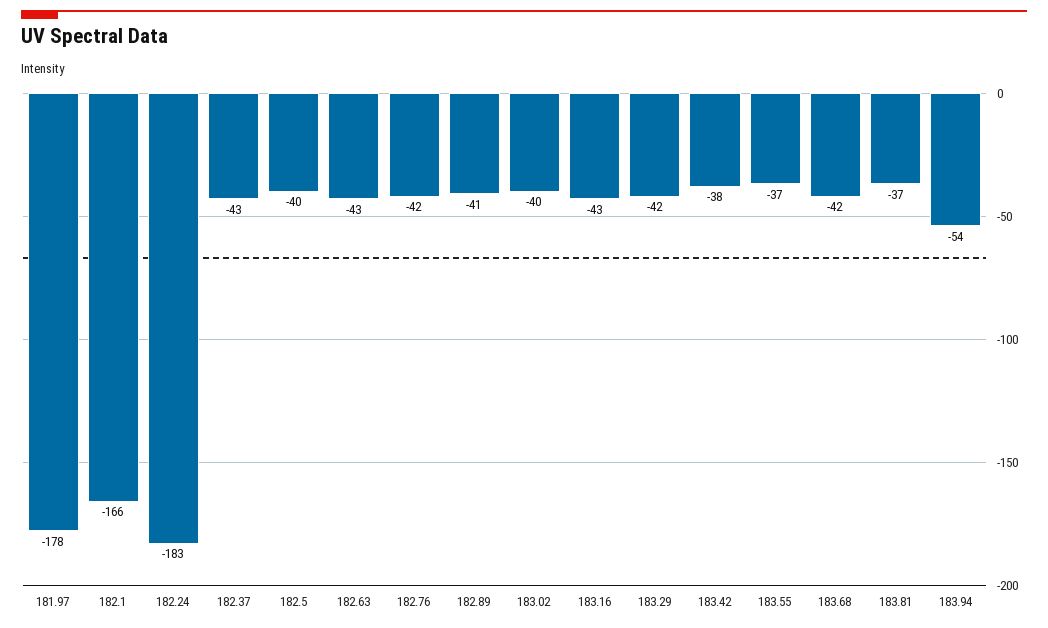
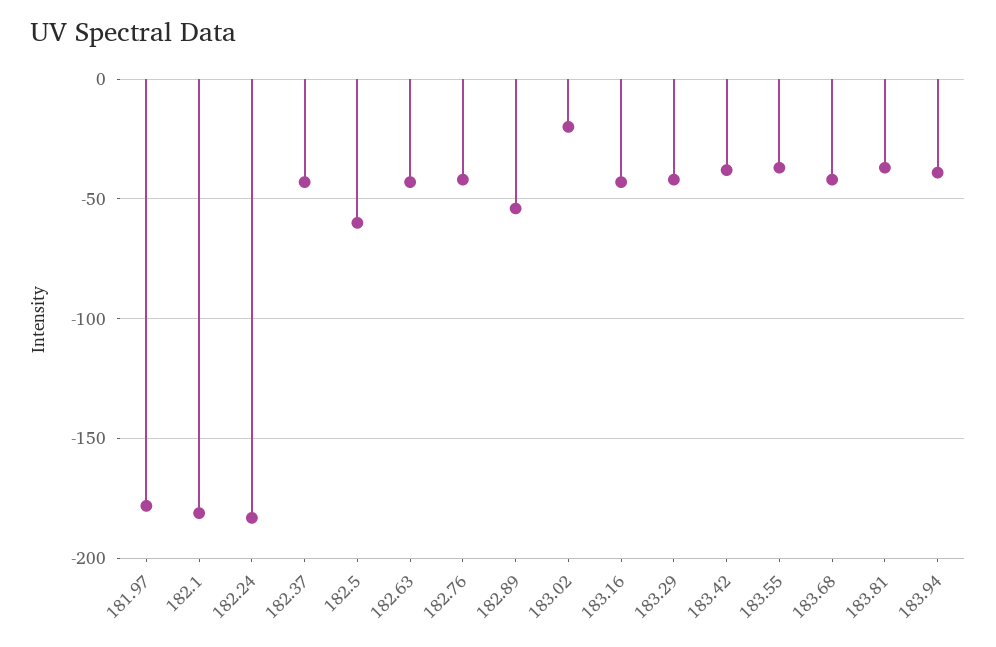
  {
    "181.97": -178,
-   "182.1": -166,
+   "182.1": -180,
    "182.24": -183,
    "182.37": -43,
-   "182.5": -40,
+   "182.5": -60,
    "182.63": -43,
    "182.76": -42,
-   "182.89": -41,
+   "182.89": -55,
-   "183.02": -40,
+   "183.02": -20,
    "183.16": -43,
    "183.29": -42,
    "183.42": -38,
    "183.55": -37,
    "183.68": -42,
    "183.81": -37,
-   "183.94": -54
+   "183.94": -40
  }

